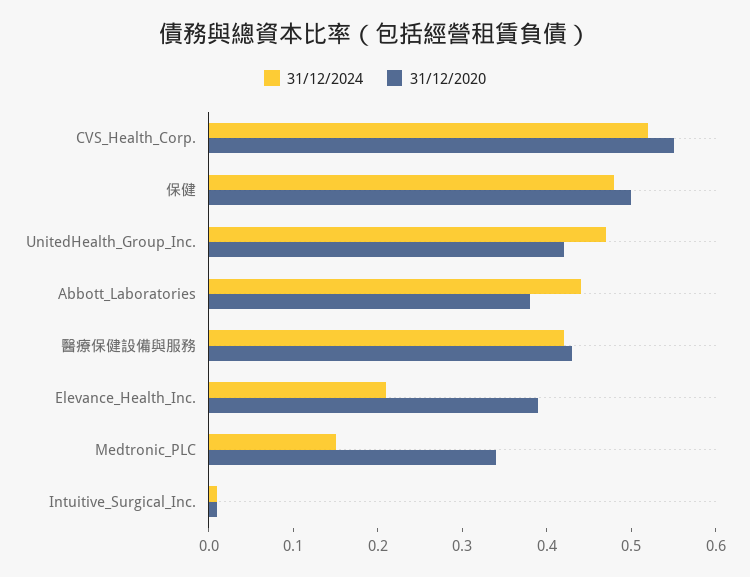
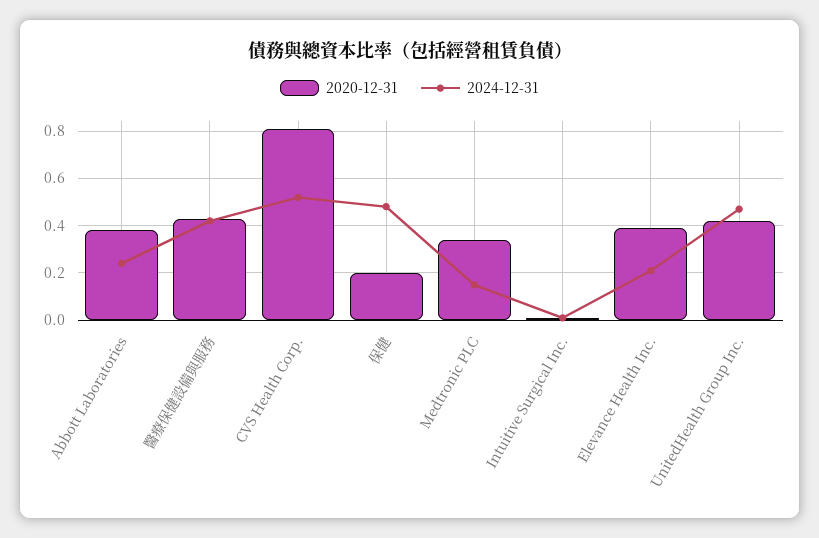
  {
    "31/12/2024": {
      "CVS_Health_Corp.": 0.52,
      "保健": 0.48,
      "UnitedHealth_Group_Inc.": 0.47,
-     "Abbott_Laboratories": 0.44,
+     "Abbott_Laboratories": 0.25,
      "醫療保健設備與服務": 0.42,
      "Elevance_Health_Inc.": 0.21,
      "Medtronic_PLC": 0.15,
      "Intuitive_Surgical_Inc.": 0.01
    },
    "31/12/2020": {
-     "CVS_Health_Corp.": 0.55,
+     "CVS_Health_Corp.": 0.8,
-     "保健": 0.5,
+     "保健": 0.2,
      "UnitedHealth_Group_Inc.": 0.42,
      "Abbott_Laboratories": 0.38,
      "醫療保健設備與服務": 0.43,
      "Elevance_Health_Inc.": 0.39,
      "Medtronic_PLC": 0.34,
      "Intuitive_Surgical_Inc.": 0.01
    }
  }

